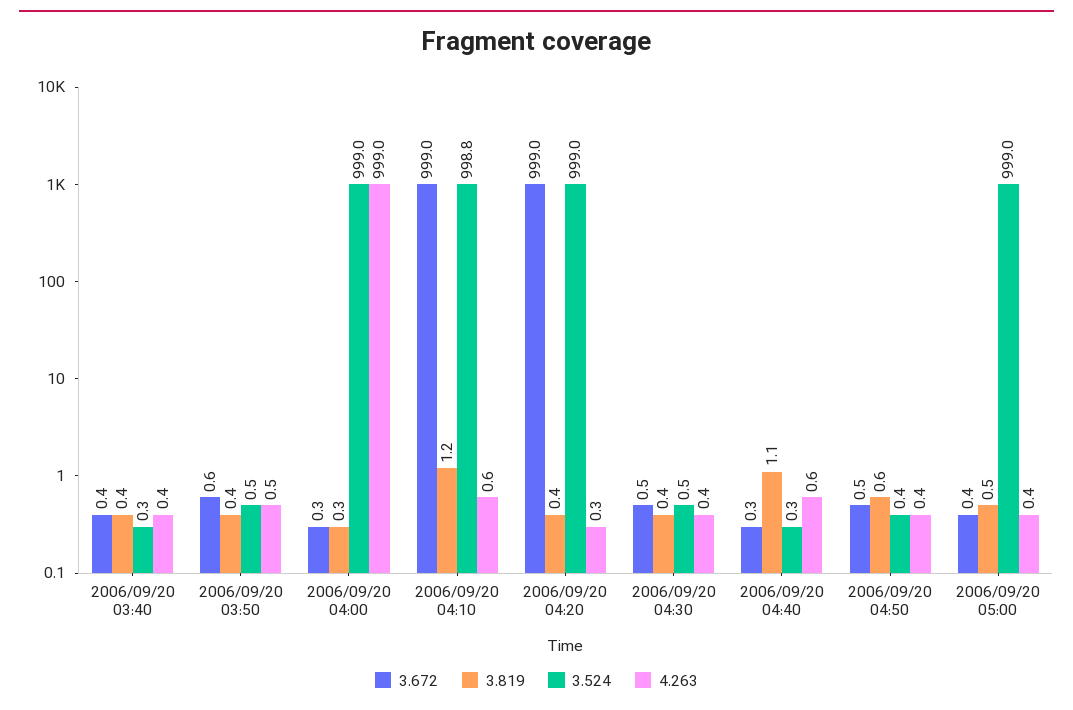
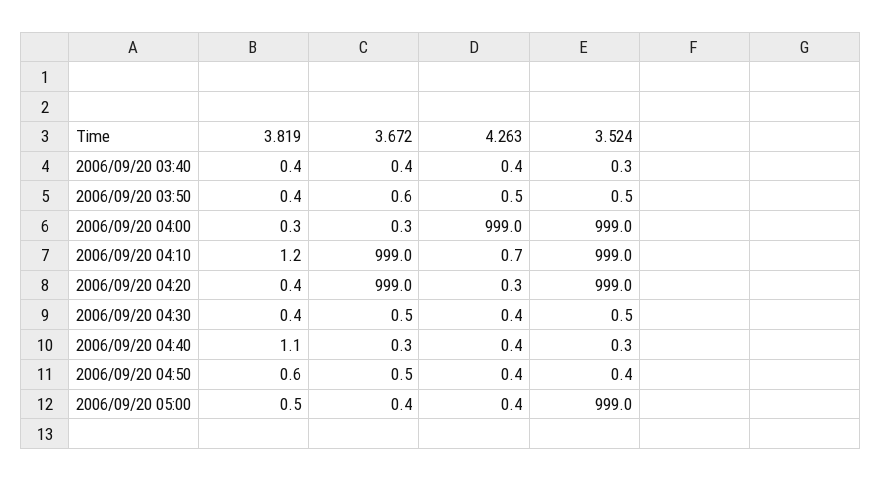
  {
    "3.672": {
      "2006/09/20 03:40": 0.4,
      "2006/09/20 03:50": 0.6,
      "2006/09/20 04:00": 0.3,
      "2006/09/20 04:10": 999,
      "2006/09/20 04:20": 999,
      "2006/09/20 04:30": 0.5,
      "2006/09/20 04:40": 0.3,
      "2006/09/20 04:50": 0.5,
      "2006/09/20 05:00": 0.4
    },
    "3.819": {
      "2006/09/20 03:40": 0.4,
      "2006/09/20 03:50": 0.4,
      "2006/09/20 04:00": 0.3,
      "2006/09/20 04:10": 1.2,
      "2006/09/20 04:20": 0.4,
      "2006/09/20 04:30": 0.4,
      "2006/09/20 04:40": 1.1,
      "2006/09/20 04:50": 0.6,
      "2006/09/20 05:00": 0.5
    },
    "3.524": {
      "2006/09/20 03:40": 0.3,
      "2006/09/20 03:50": 0.5,
      "2006/09/20 04:00": 999,
-     "2006/09/20 04:10": 998.8,
+     "2006/09/20 04:10": 999,
      "2006/09/20 04:20": 999,
      "2006/09/20 04:30": 0.5,
      "2006/09/20 04:40": 0.3,
      "2006/09/20 04:50": 0.4,
      "2006/09/20 05:00": 999
    },
    "4.263": {
      "2006/09/20 03:40": 0.4,
      "2006/09/20 03:50": 0.5,
      "2006/09/20 04:00": 999,
-     "2006/09/20 04:10": 0.6,
+     "2006/09/20 04:10": 0.7,
      "2006/09/20 04:20": 0.3,
      "2006/09/20 04:30": 0.4,
-     "2006/09/20 04:40": 0.6,
+     "2006/09/20 04:40": 0.4,
      "2006/09/20 04:50": 0.4,
      "2006/09/20 05:00": 0.4
    }
  }

